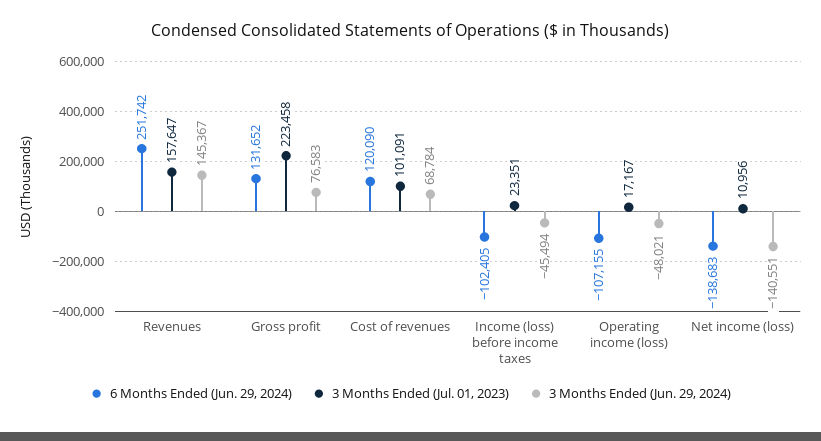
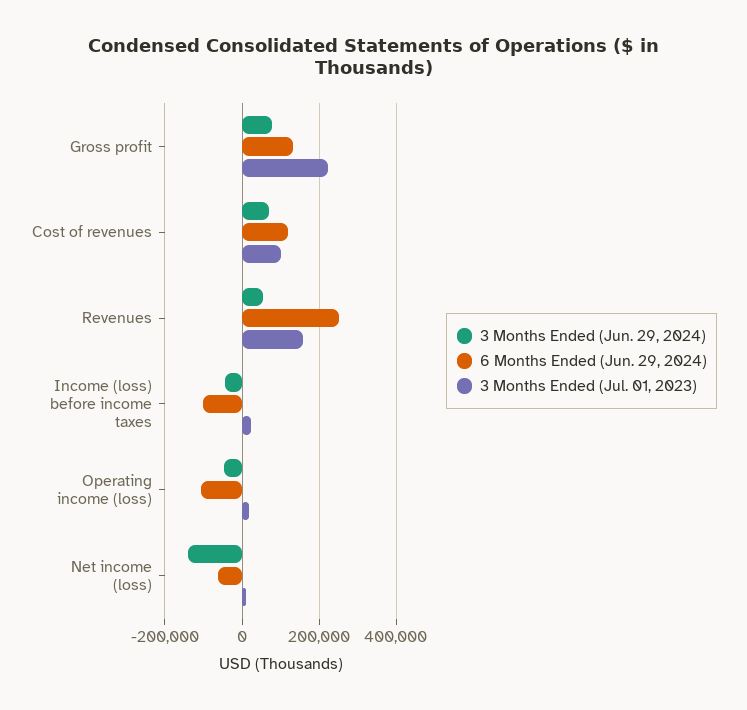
  {
    "6 Months Ended (Jun. 29, 2024)": {
      "Revenues": 251742,
      "Gross profit": 131652,
      "Cost of revenues": 120090,
      "Income (loss) before income taxes": -102405,
      "Operating income (loss)": -107155,
-     "Net income (loss)": -138683
+     "Net income (loss)": -60000
    },
    "3 Months Ended (Jul. 01, 2023)": {
      "Revenues": 157647,
      "Gross profit": 223458,
      "Cost of revenues": 101091,
      "Income (loss) before income taxes": 23351,
      "Operating income (loss)": 17167,
      "Net income (loss)": 10956
    },
    "3 Months Ended (Jun. 29, 2024)": {
-     "Revenues": 145367,
+     "Revenues": 60000,
      "Gross profit": 76583,
      "Cost of revenues": 68784,
      "Income (loss) before income taxes": -45494,
      "Operating income (loss)": -48021,
      "Net income (loss)": -140551
    }
  }

